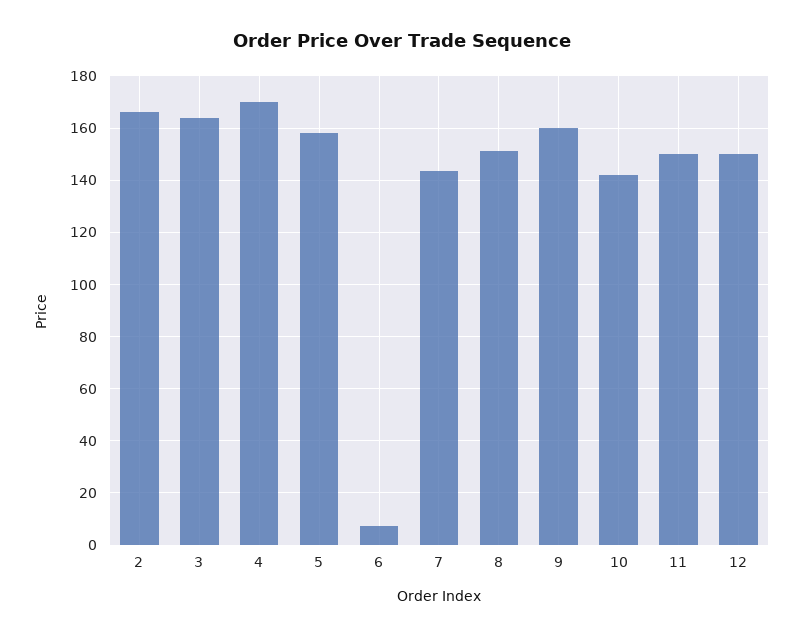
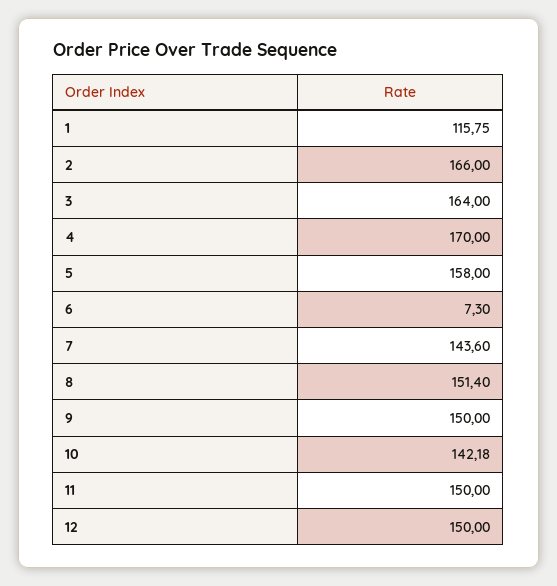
  {
    "2": 166,
    "3": 164,
    "4": 170,
    "5": 158,
    "6": 7.3,
    "7": 143.6,
    "8": 151.4,
-   "9": 160,
+   "9": 150,
    "10": 142.18,
    "11": 150,
-   "12": 150
+   "12": 150,
+   "1": 115.75
  }

